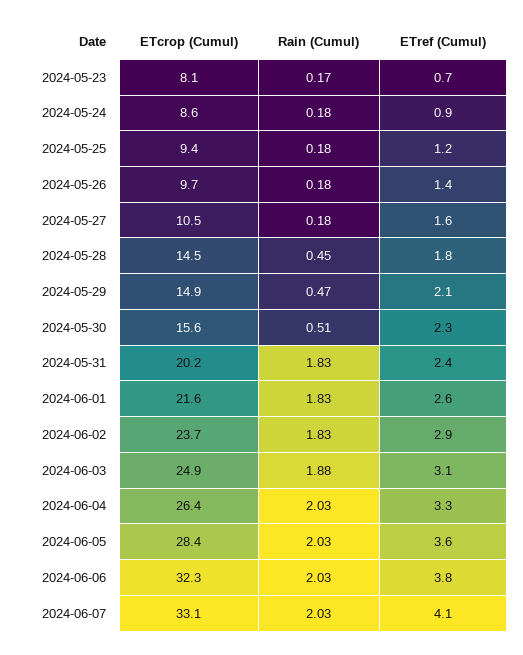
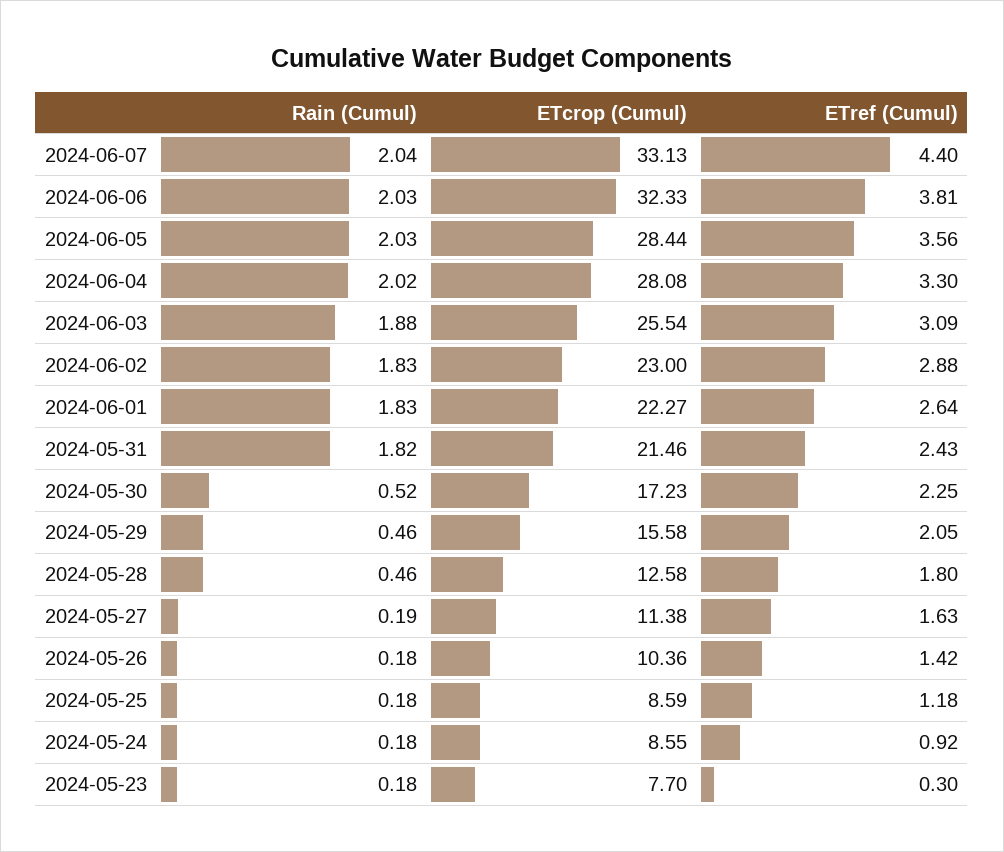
  {
    "ETcrop (Cumul)": {
-     "2024-05-23": 8.1,
+     "2024-05-23": 7.7,
      "2024-05-24": 8.55,
-     "2024-05-25": 9.4,
+     "2024-05-25": 8.59,
-     "2024-05-26": 9.7,
+     "2024-05-26": 10.36,
-     "2024-05-27": 10.5,
+     "2024-05-27": 11.38,
-     "2024-05-28": 14.5,
+     "2024-05-28": 12.58,
-     "2024-05-29": 14.9,
+     "2024-05-29": 15.58,
-     "2024-05-30": 15.6,
+     "2024-05-30": 17.23,
-     "2024-05-31": 20.2,
+     "2024-05-31": 21.46,
-     "2024-06-01": 21.6,
+     "2024-06-01": 22.27,
-     "2024-06-02": 23.7,
+     "2024-06-02": 23,
-     "2024-06-03": 24.9,
+     "2024-06-03": 25.54,
-     "2024-06-04": 26.4,
+     "2024-06-04": 28.08,
      "2024-06-05": 28.44,
      "2024-06-06": 32.33,
      "2024-06-07": 33.13
    },
    "Rain (Cumul)": {
-     "2024-05-23": 0.17,
+     "2024-05-23": 0.18,
      "2024-05-24": 0.18,
      "2024-05-25": 0.18,
      "2024-05-26": 0.18,
-     "2024-05-27": 0.18,
+     "2024-05-27": 0.19,
-     "2024-05-28": 0.45,
+     "2024-05-28": 0.46,
-     "2024-05-29": 0.47,
+     "2024-05-29": 0.46,
-     "2024-05-30": 0.51,
+     "2024-05-30": 0.52,
-     "2024-05-31": 1.83,
+     "2024-05-31": 1.82,
      "2024-06-01": 1.83,
      "2024-06-02": 1.83,
      "2024-06-03": 1.88,
-     "2024-06-04": 2.03,
+     "2024-06-04": 2.02,
      "2024-06-05": 2.03,
      "2024-06-06": 2.03,
-     "2024-06-07": 2.03
+     "2024-06-07": 2.04
    },
    "ETref (Cumul)": {
-     "2024-05-23": 0.7,
+     "2024-05-23": 0.3,
      "2024-05-24": 0.92,
      "2024-05-25": 1.18,
      "2024-05-26": 1.42,
      "2024-05-27": 1.63,
      "2024-05-28": 1.8,
      "2024-05-29": 2.05,
      "2024-05-30": 2.25,
      "2024-05-31": 2.43,
      "2024-06-01": 2.64,
      "2024-06-02": 2.88,
      "2024-06-03": 3.09,
      "2024-06-04": 3.3,
      "2024-06-05": 3.56,
      "2024-06-06": 3.81,
-     "2024-06-07": 4.1
+     "2024-06-07": 4.4
    }
  }

